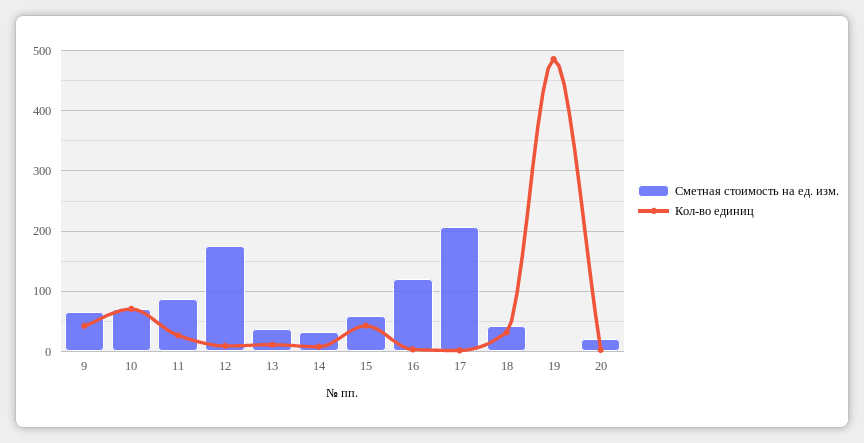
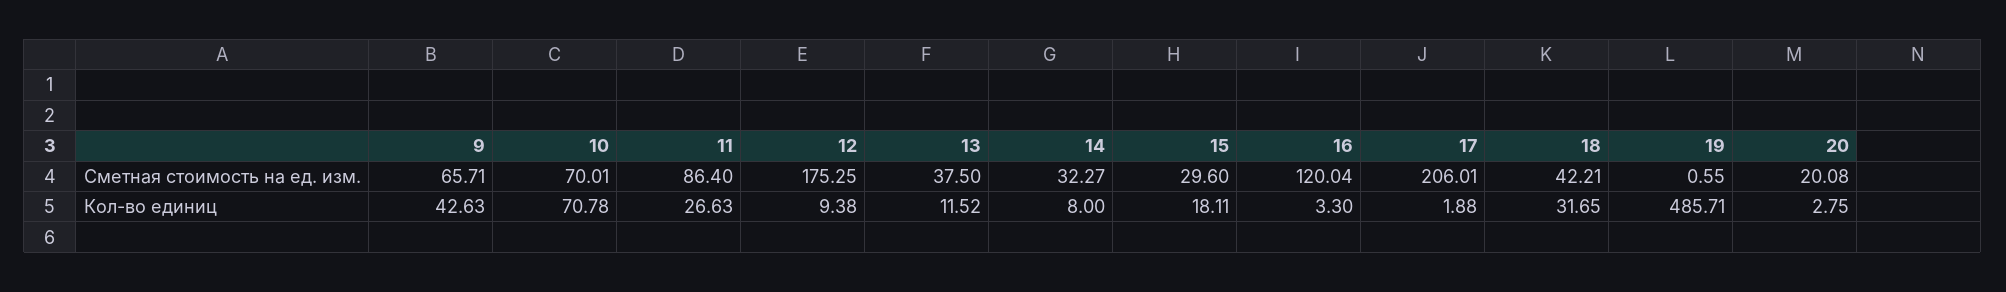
  {
    "Сметная стоимость на ед. изм.": {
      "9": 65.71,
      "10": 70.01,
      "11": 86.4,
      "12": 175.25,
      "13": 37.5,
      "14": 32.27,
-     "15": 60,
+     "15": 29.6,
      "16": 120.04,
      "17": 206.01,
      "18": 42.21,
      "19": 0.55,
      "20": 20.08
    },
    "Кол-во единиц": {
      "9": 42.63,
      "10": 70.78,
      "11": 26.63,
      "12": 9.38,
      "13": 11.52,
      "14": 8,
-     "15": 40,
+     "15": 18.11,
      "16": 3.3,
      "17": 1.88,
      "18": 31.65,
      "19": 485.71,
      "20": 2.75
    }
  }

